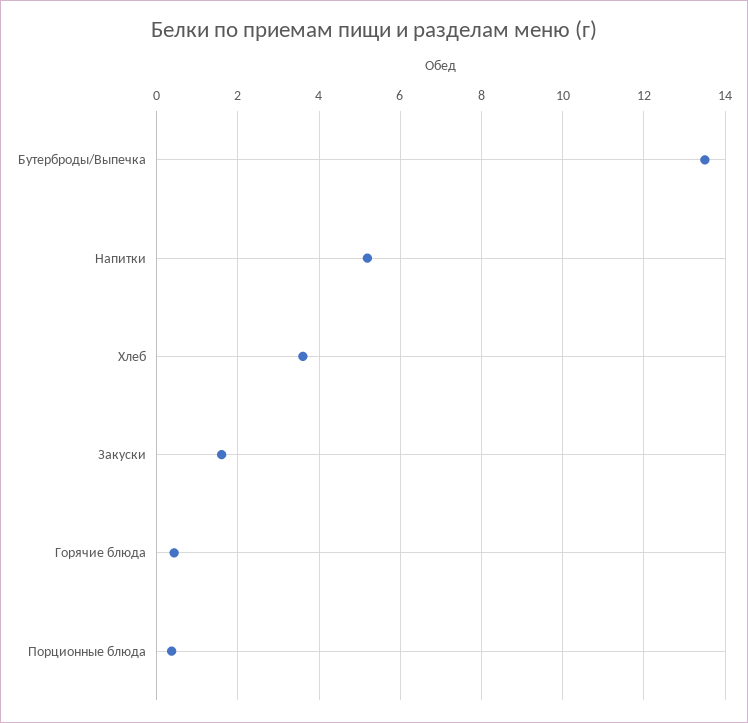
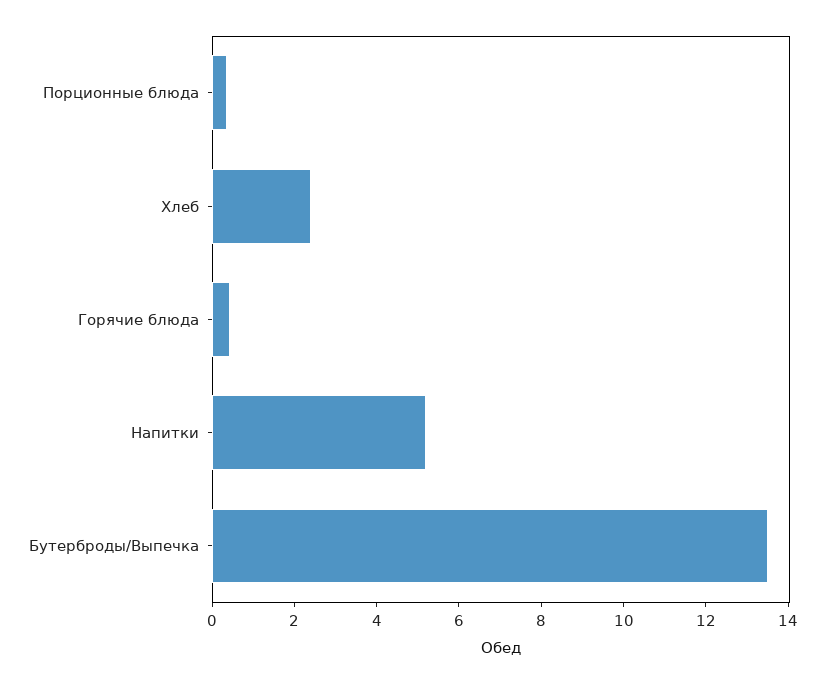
  {
    "Бутерброды/Выпечка": 13.6,
    "Напитки": 5.2,
-   "Хлеб": 3.6,
+   "Хлеб": 2.5,
-   "Закуски": 1.6,
    "Горячие блюда": 0.4,
    "Порционные блюда": 0.4
  }

